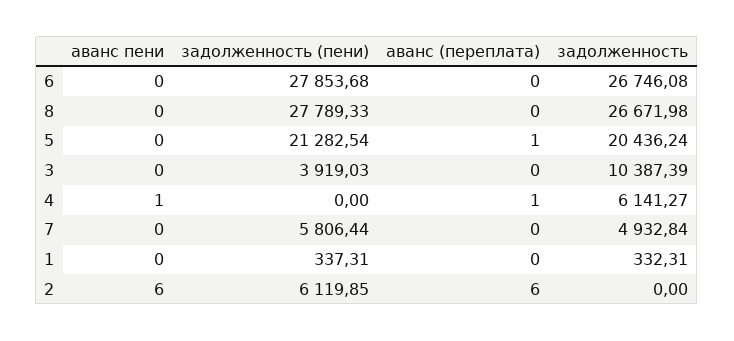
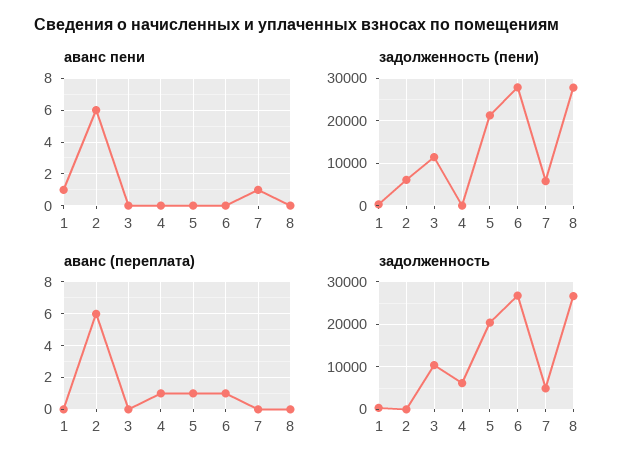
  {
    "аванс пени": {
      "6": 0,
      "8": 0,
      "5": 0,
      "3": 0,
-     "4": 1,
+     "4": 0,
-     "7": 0,
+     "7": 1,
-     "1": 0,
+     "1": 1,
      "2": 6
    },
    "задолженность (пени)": {
      "6": 27853.68,
      "8": 27789.33,
      "5": 21282.54,
-     "3": 3919.03,
+     "3": 12000,
      "4": 0,
      "7": 5806.44,
      "1": 337.31,
      "2": 6119.85
    },
    "аванс (переплата)": {
-     "6": 0,
+     "6": 1,
      "8": 0,
      "5": 1,
      "3": 0,
      "4": 1,
      "7": 0,
      "1": 0,
      "2": 6
    },
    "задолженность": {
      "6": 26746.08,
      "8": 26671.98,
      "5": 20436.24,
      "3": 10387.39,
      "4": 6141.27,
      "7": 4932.84,
      "1": 332.31,
      "2": 0
    }
  }

